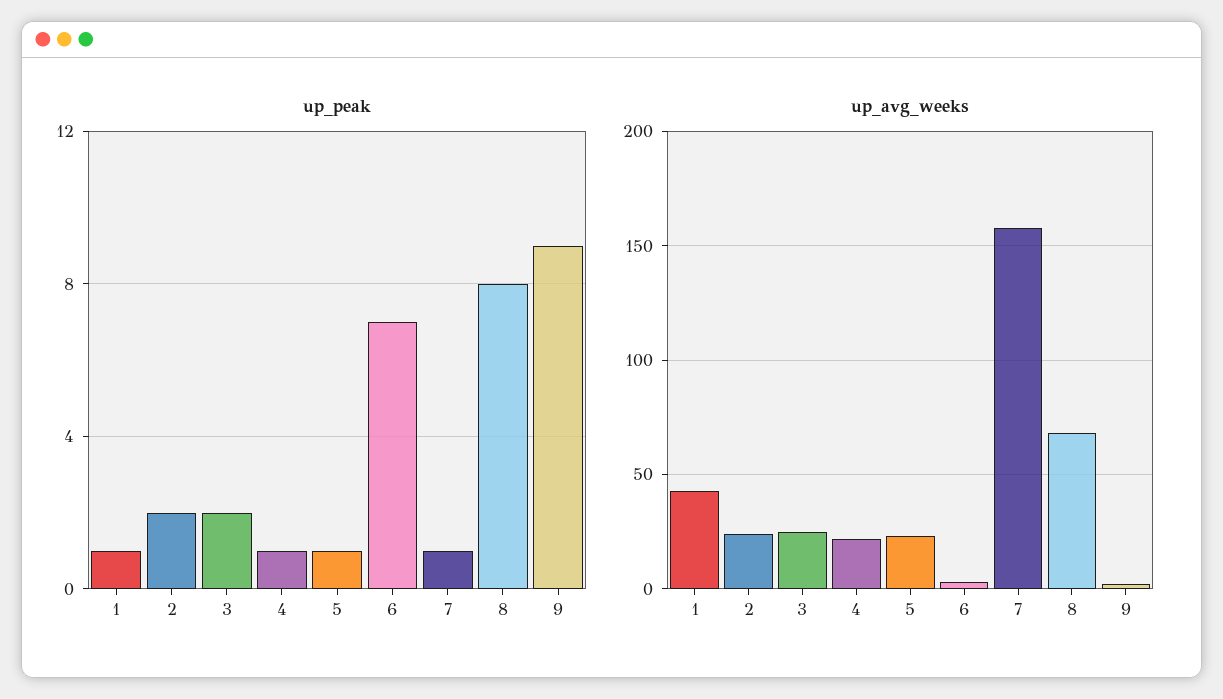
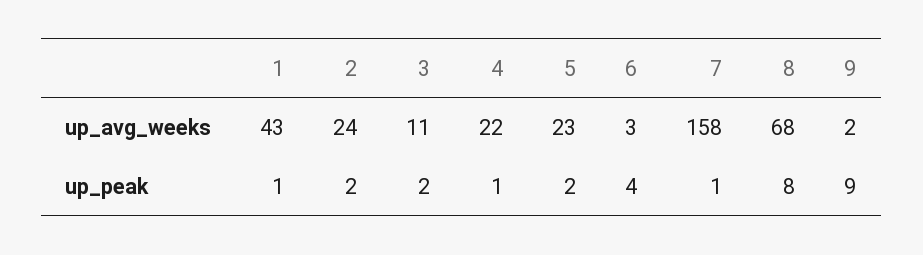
  {
    "up_peak": {
      "1": 1,
      "2": 2,
      "3": 2,
      "4": 1,
-     "5": 1,
+     "5": 2,
-     "6": 7,
+     "6": 4,
      "7": 1,
      "8": 8,
      "9": 9
    },
    "up_avg_weeks": {
      "1": 43,
      "2": 24,
-     "3": 25,
+     "3": 11,
      "4": 22,
      "5": 23,
      "6": 3,
      "7": 158,
      "8": 68,
      "9": 2
    }
  }

